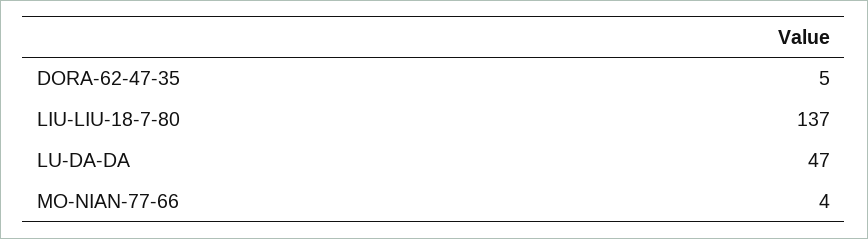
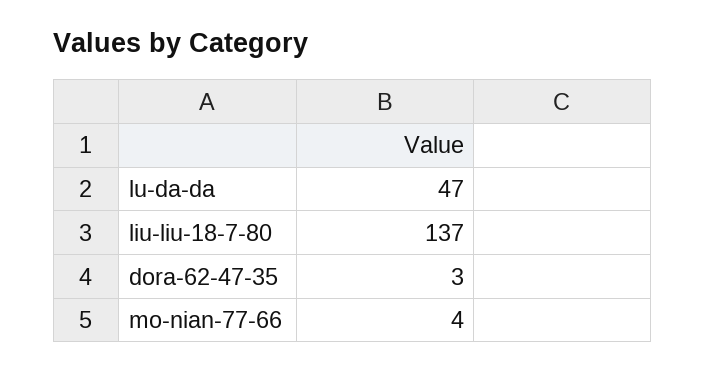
  {
-   "DORA-62-47-35": 5,
+   "DORA-62-47-35": 3,
    "LIU-LIU-18-7-80": 137,
    "LU-DA-DA": 47,
    "MO-NIAN-77-66": 4
  }

